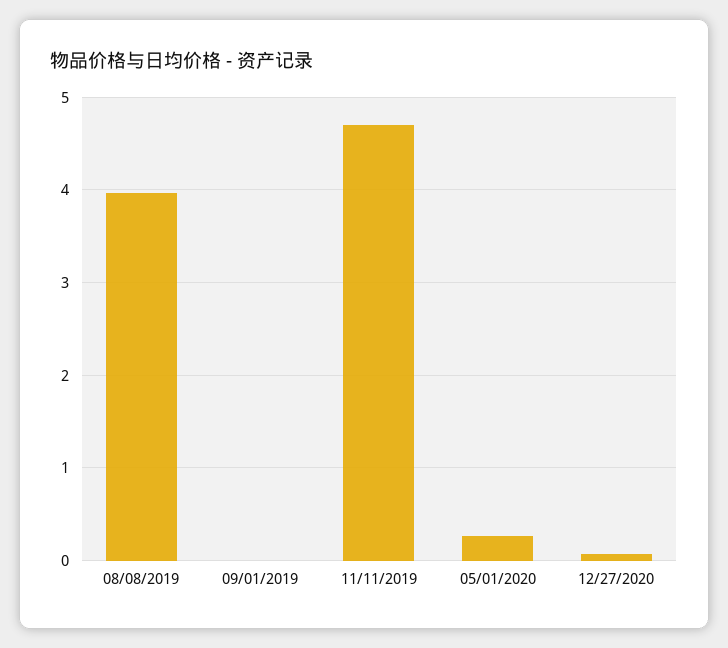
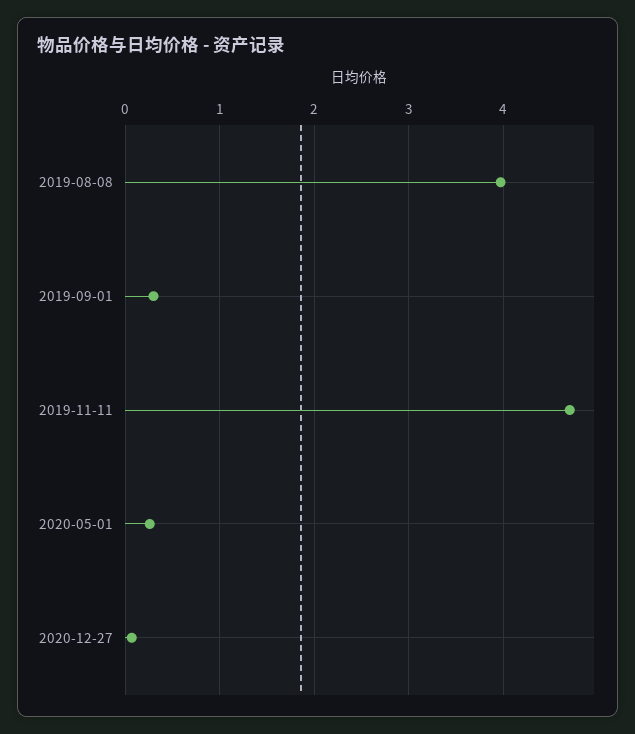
  {
    "08/08/2019": 4,
-   "09/01/2019": 0,
+   "09/01/2019": 0.3,
    "11/11/2019": 4.7,
    "05/01/2020": 0.3,
    "12/27/2020": 0.1
  }

